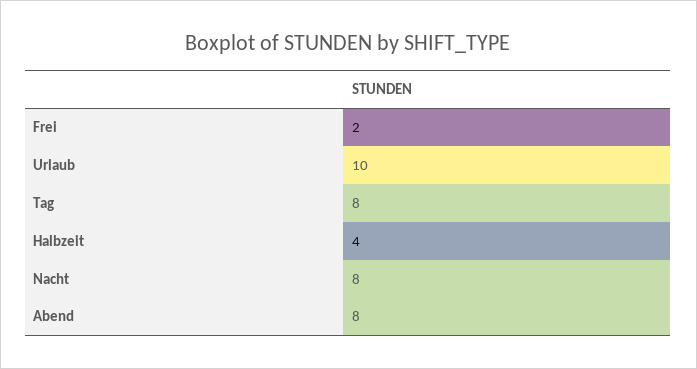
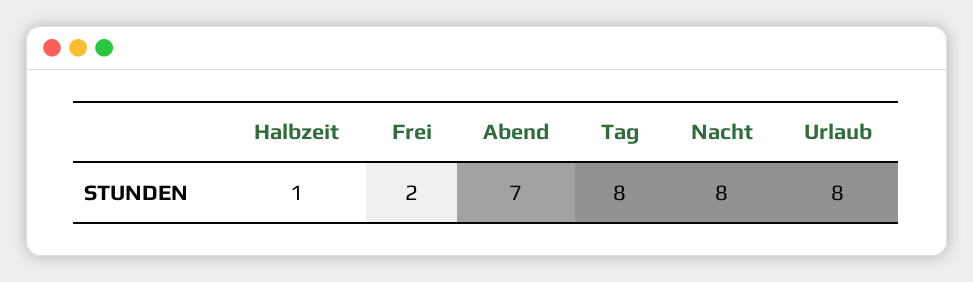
  {
    "Frei": 2,
-   "Urlaub": 10,
+   "Urlaub": 8,
    "Tag": 8,
-   "Halbzeit": 4,
+   "Halbzeit": 1,
    "Nacht": 8,
-   "Abend": 8
+   "Abend": 7
  }

